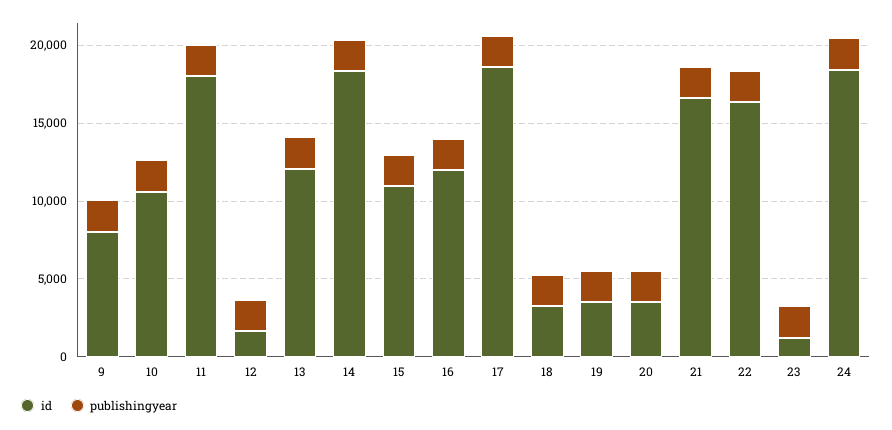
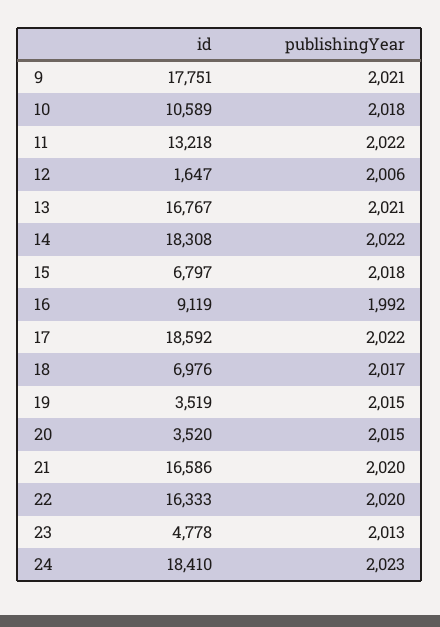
  {
    "id": {
-     "9": 8000,
+     "9": 17751,
      "10": 10589,
-     "11": 18000,
+     "11": 13218,
      "12": 1647,
-     "13": 12000,
+     "13": 16767,
      "14": 18308,
-     "15": 11000,
+     "15": 6797,
-     "16": 12000,
+     "16": 9119,
      "17": 18592,
-     "18": 3000,
+     "18": 6976,
      "19": 3519,
      "20": 3520,
      "21": 16586,
      "22": 16333,
-     "23": 1000,
+     "23": 4778,
      "24": 18410
    },
    "publishingyear": {
      "9": 2021,
      "10": 2018,
      "11": 2022,
      "12": 2006,
      "13": 2021,
      "14": 2022,
      "15": 2018,
      "16": 1992,
      "17": 2022,
      "18": 2017,
      "19": 2015,
      "20": 2015,
      "21": 2020,
      "22": 2020,
      "23": 2013,
      "24": 2023
    }
  }

